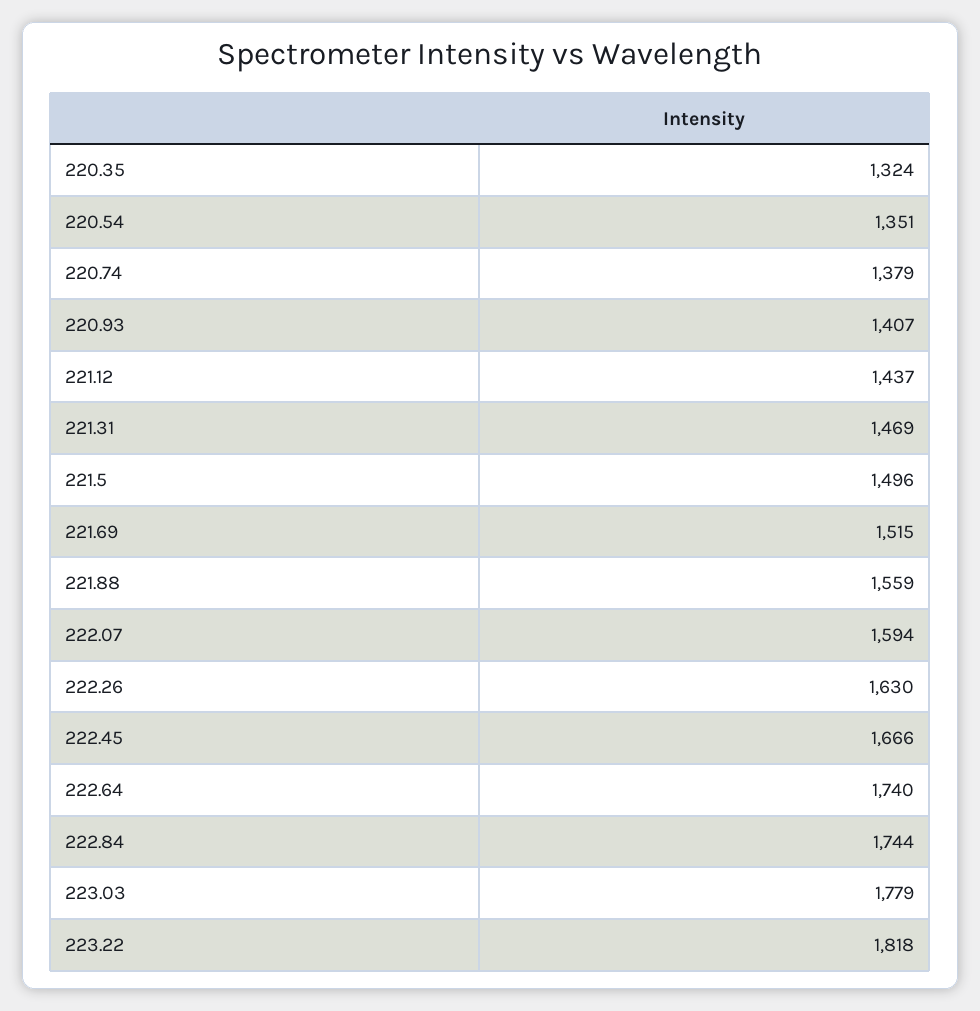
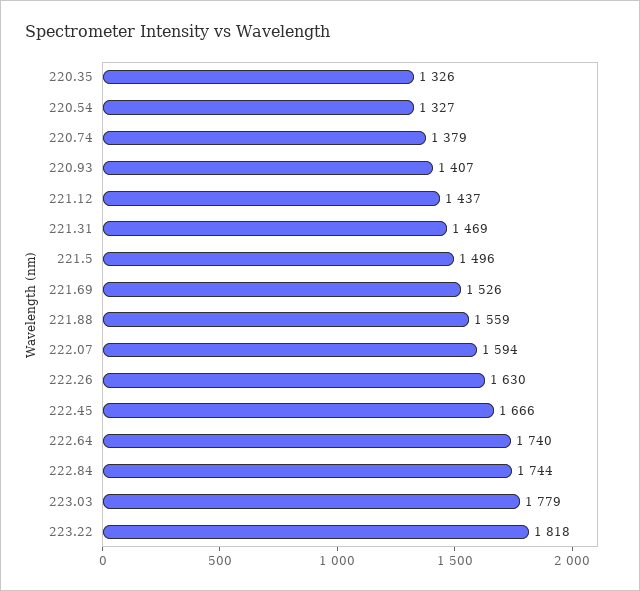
  {
-   "220.35": 1324,
+   "220.35": 1326,
-   "220.54": 1351,
+   "220.54": 1327,
    "220.74": 1379,
    "220.93": 1407,
    "221.12": 1437,
    "221.31": 1469,
    "221.5": 1496,
-   "221.69": 1515,
+   "221.69": 1526,
    "221.88": 1559,
    "222.07": 1594,
    "222.26": 1630,
    "222.45": 1666,
    "222.64": 1740,
    "222.84": 1744,
    "223.03": 1779,
    "223.22": 1818
  }

